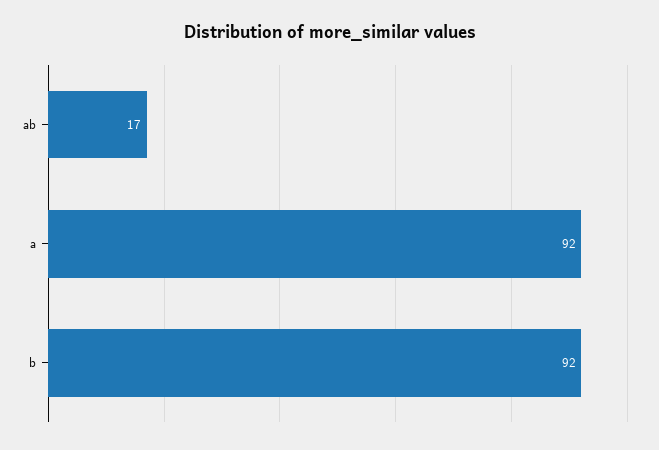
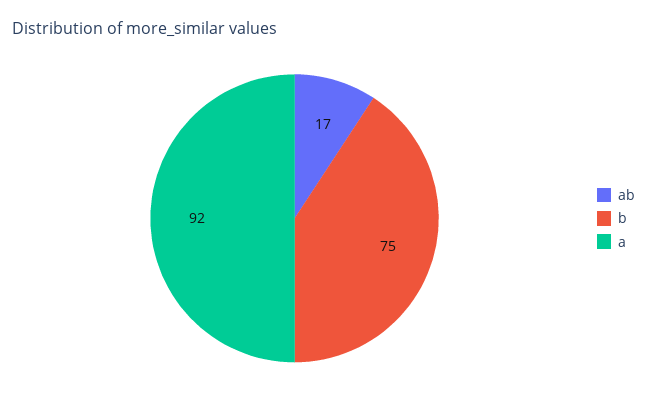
  {
    "ab": 17,
    "a": 92,
-   "b": 92
+   "b": 75
  }

